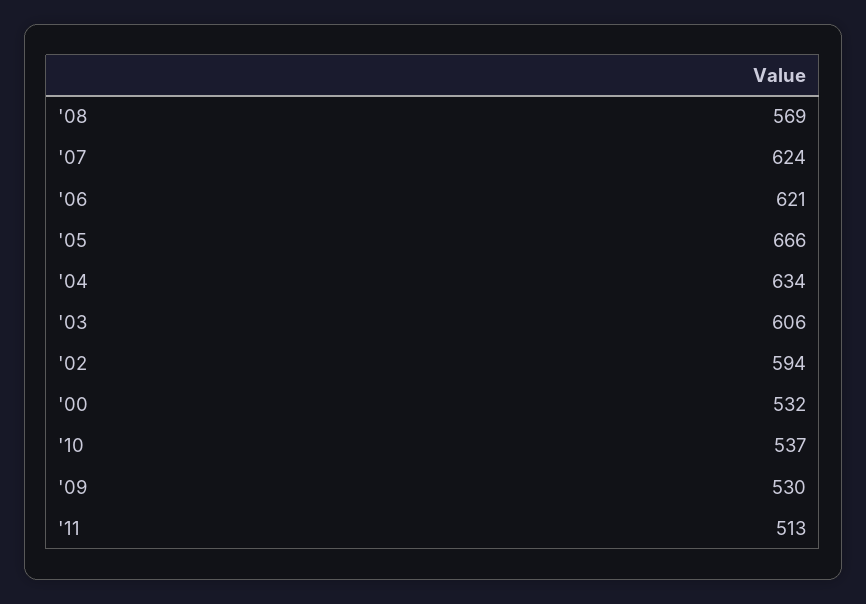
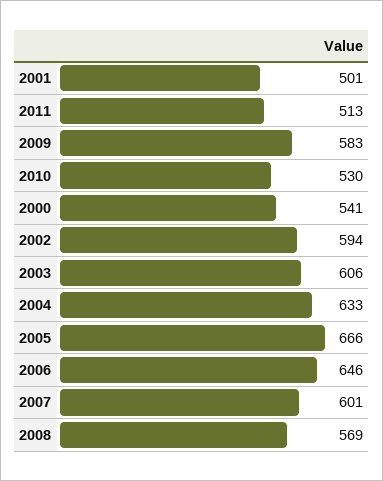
  {
    "'08": 569,
-   "'07": 624,
+   "'07": 601,
-   "'06": 621,
+   "'06": 646,
    "'05": 666,
-   "'04": 634,
+   "'04": 633,
    "'03": 606,
    "'02": 594,
-   "'00": 532,
+   "'00": 541,
-   "'10": 537,
+   "'10": 530,
-   "'09": 530,
+   "'09": 583,
-   "'11": 513
+   "'11": 513,
+   "2001": 501
  }

